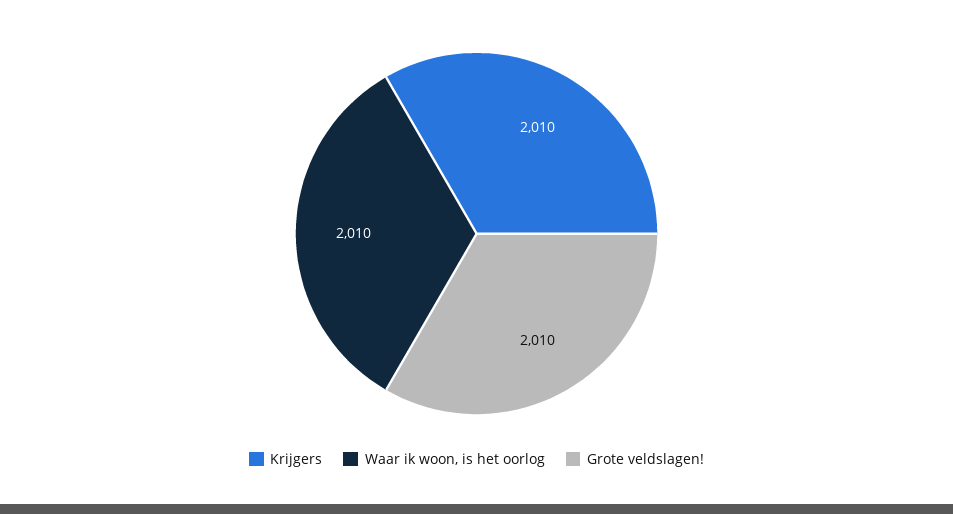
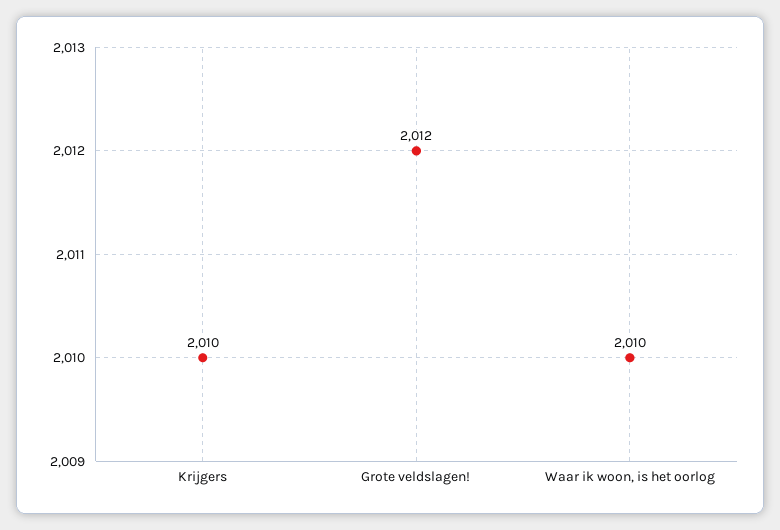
  {
    "Krijgers": 2010,
    "Waar ik woon, is het oorlog": 2010,
-   "Grote veldslagen!": 2010
+   "Grote veldslagen!": 2012
  }

